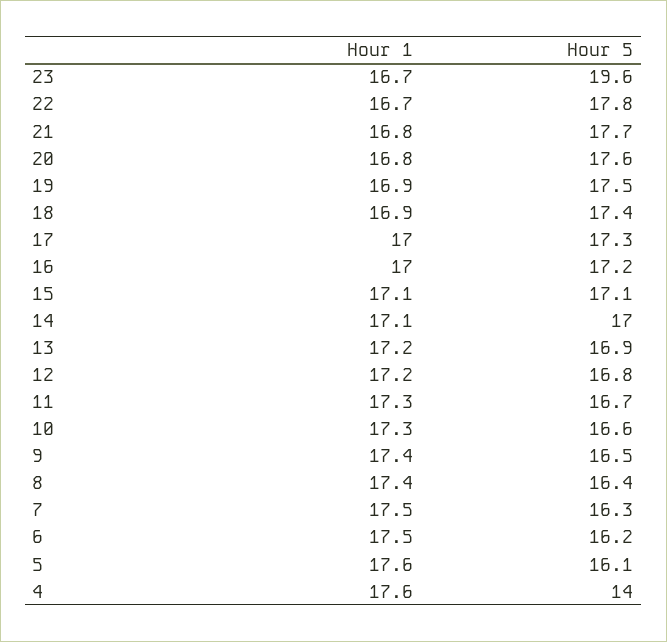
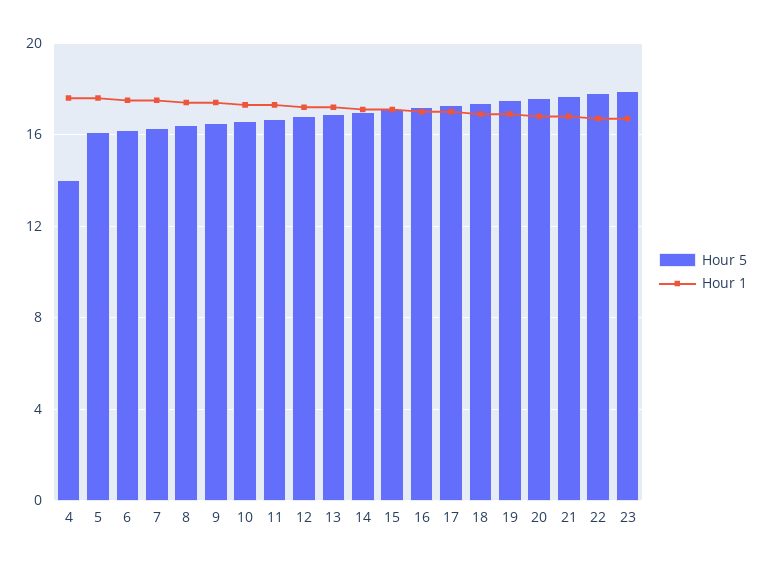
  {
    "Hour 1": {
      "23": 16.7,
      "22": 16.7,
      "21": 16.8,
      "20": 16.8,
      "19": 16.9,
      "18": 16.9,
      "17": 17,
      "16": 17,
      "15": 17.1,
      "14": 17.1,
      "13": 17.2,
      "12": 17.2,
      "11": 17.3,
      "10": 17.3,
      "9": 17.4,
      "8": 17.4,
      "7": 17.5,
      "6": 17.5,
      "5": 17.6,
      "4": 17.6
    },
    "Hour 5": {
-     "23": 19.6,
+     "23": 18,
      "22": 17.8,
      "21": 17.7,
      "20": 17.6,
      "19": 17.5,
      "18": 17.4,
      "17": 17.3,
      "16": 17.2,
      "15": 17.1,
      "14": 17,
      "13": 16.9,
      "12": 16.8,
      "11": 16.7,
      "10": 16.6,
      "9": 16.5,
      "8": 16.4,
      "7": 16.3,
      "6": 16.2,
      "5": 16.1,
      "4": 14
    }
  }

